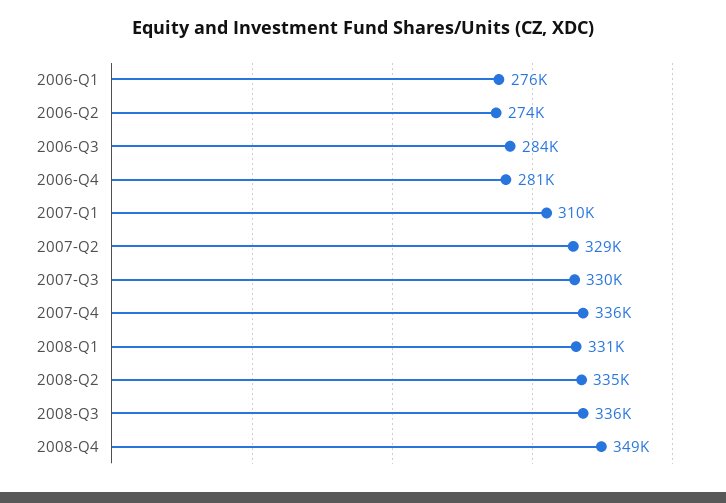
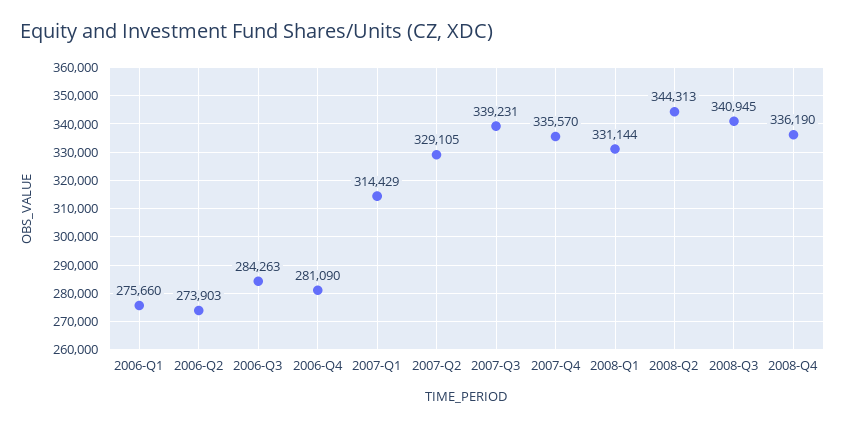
  {
    "2006-Q1": 275660,
    "2006-Q2": 273903,
    "2006-Q3": 284263,
    "2006-Q4": 281090,
-   "2007-Q1": 310000,
+   "2007-Q1": 314429,
    "2007-Q2": 329105,
-   "2007-Q3": 330000,
+   "2007-Q3": 339231,
    "2007-Q4": 335570,
    "2008-Q1": 331144,
-   "2008-Q2": 335000,
+   "2008-Q2": 344313,
-   "2008-Q3": 336000,
+   "2008-Q3": 340945,
-   "2008-Q4": 349000
+   "2008-Q4": 336190
  }

